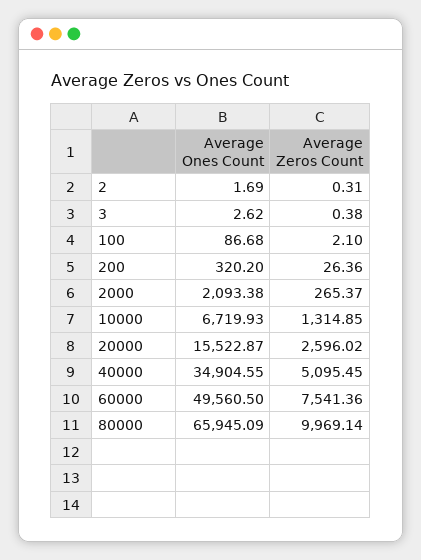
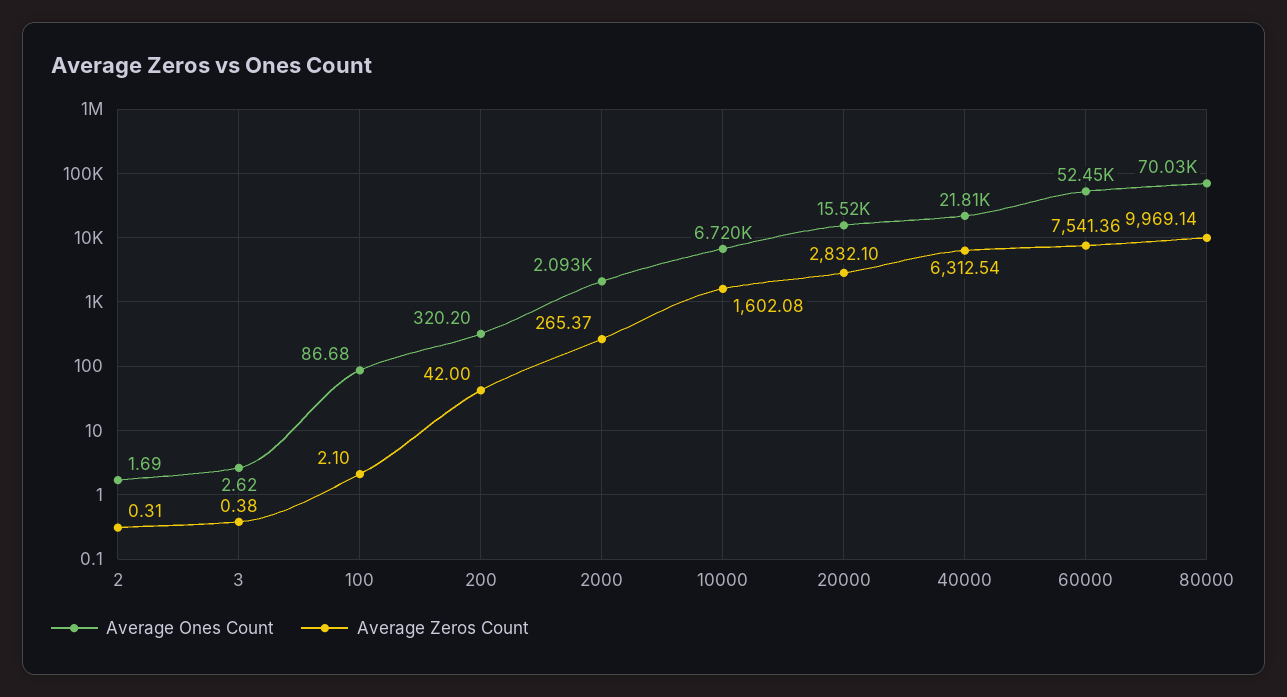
  {
    "Average Ones Count": {
      "2": 1.69,
      "3": 2.62,
      "100": 86.68,
      "200": 320.2,
      "2000": 2093.38,
      "10000": 6719.93,
      "20000": 15522.87,
-     "40000": 34904.55,
+     "40000": 21810,
-     "60000": 49560.5,
+     "60000": 52450,
-     "80000": 65945.09
+     "80000": 70030
    },
    "Average Zeros Count": {
      "2": 0.31,
      "3": 0.38,
      "100": 2.1,
-     "200": 26.36,
+     "200": 42,
      "2000": 265.37,
-     "10000": 1314.85,
+     "10000": 1602.08,
-     "20000": 2596.02,
+     "20000": 2832.1,
-     "40000": 5095.45,
+     "40000": 6312.54,
      "60000": 7541.36,
      "80000": 9969.14
    }
  }

